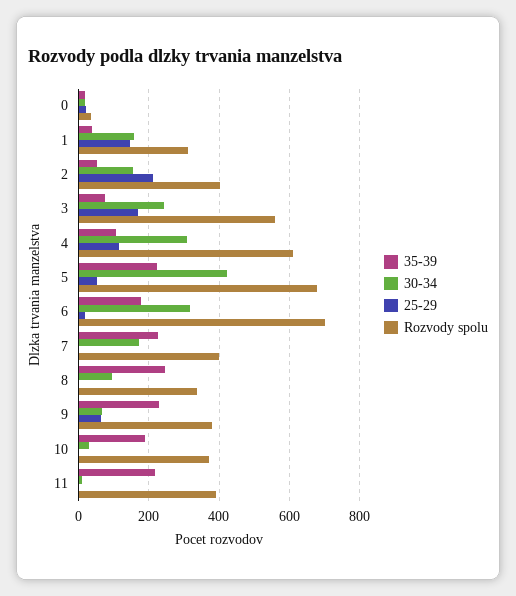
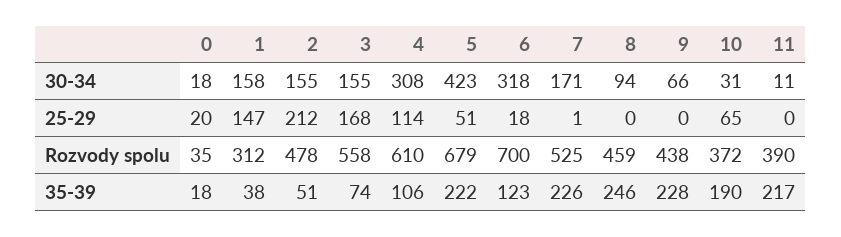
  {
    "35-39": {
      "0": 18,
      "1": 38,
      "2": 51,
      "3": 74,
      "4": 106,
      "5": 222,
-     "6": 180,
+     "6": 123,
      "7": 226,
      "8": 246,
      "9": 228,
      "10": 190,
      "11": 217
    },
    "30-34": {
      "0": 18,
      "1": 158,
      "2": 155,
-     "3": 240,
+     "3": 155,
      "4": 308,
      "5": 423,
      "6": 318,
      "7": 171,
      "8": 94,
      "9": 66,
      "10": 31,
      "11": 11
    },
    "25-29": {
      "0": 20,
      "1": 147,
      "2": 212,
      "3": 168,
      "4": 114,
      "5": 51,
      "6": 18,
      "7": 1,
      "8": 0,
-     "9": 60,
+     "9": 0,
-     "10": 0,
+     "10": 65,
      "11": 0
    },
    "Rozvody spolu": {
      "0": 35,
      "1": 312,
-     "2": 400,
+     "2": 478,
      "3": 558,
      "4": 610,
      "5": 679,
      "6": 700,
-     "7": 400,
+     "7": 525,
-     "8": 340,
+     "8": 459,
-     "9": 380,
+     "9": 438,
      "10": 372,
      "11": 390
    }
  }

